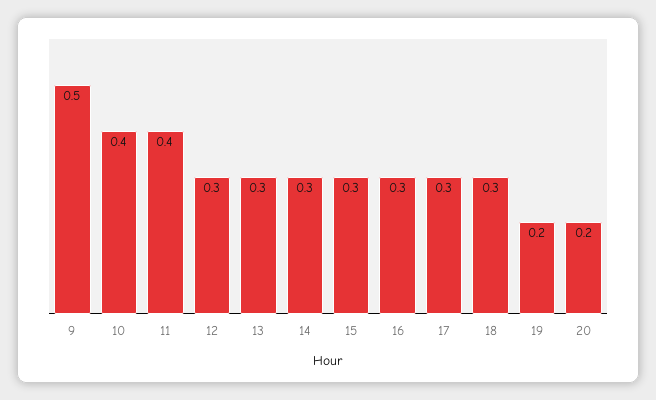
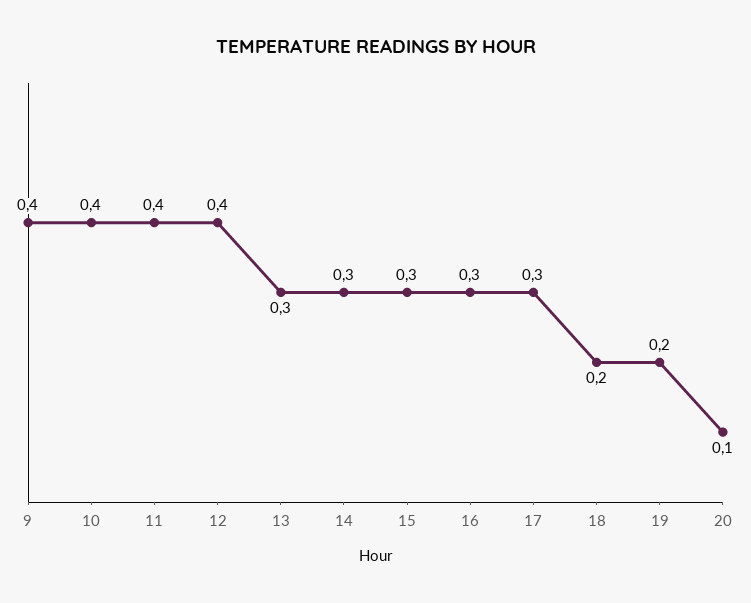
  {
-   "9": 0.5,
+   "9": 0.4,
    "10": 0.4,
    "11": 0.4,
-   "12": 0.3,
+   "12": 0.4,
    "13": 0.3,
    "14": 0.3,
    "15": 0.3,
    "16": 0.3,
    "17": 0.3,
-   "18": 0.3,
+   "18": 0.2,
    "19": 0.2,
-   "20": 0.2
+   "20": 0.1
  }

